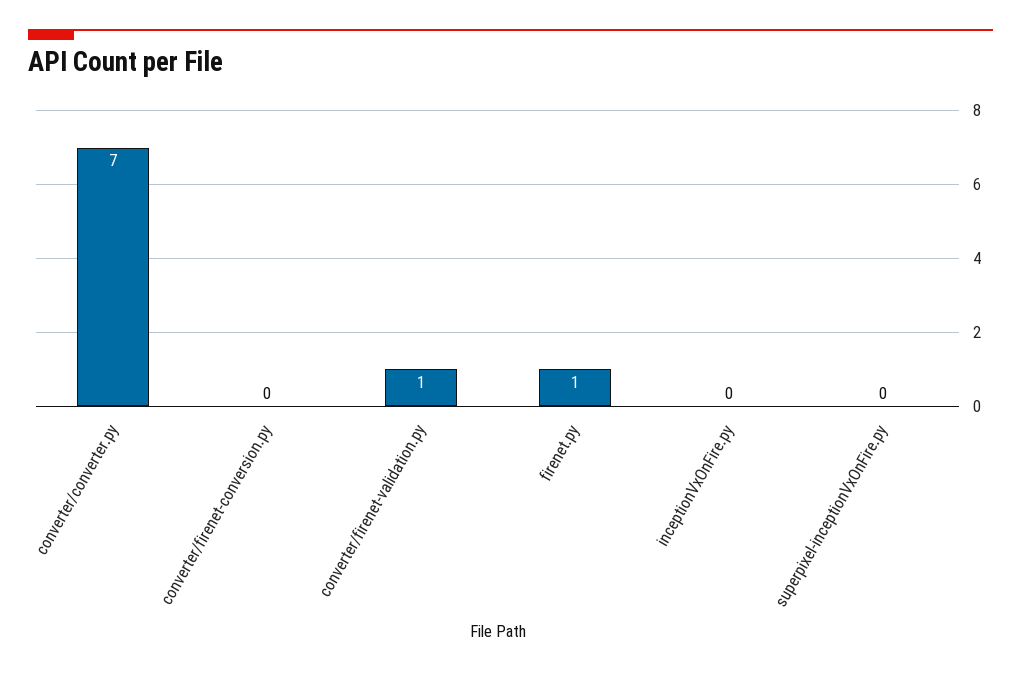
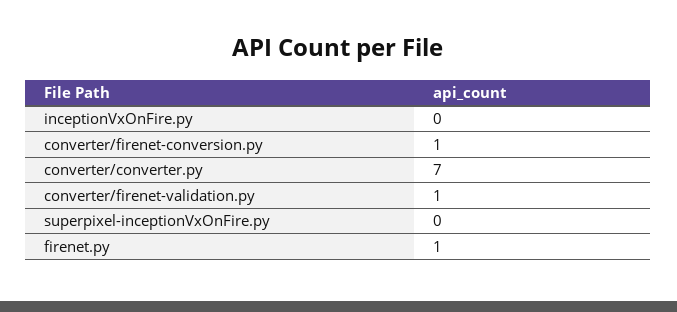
  {
    "converter/converter.py": 7,
-   "converter/firenet-conversion.py": 0,
+   "converter/firenet-conversion.py": 1,
    "converter/firenet-validation.py": 1,
    "firenet.py": 1,
    "inceptionVxOnFire.py": 0,
    "superpixel-inceptionVxOnFire.py": 0
  }

